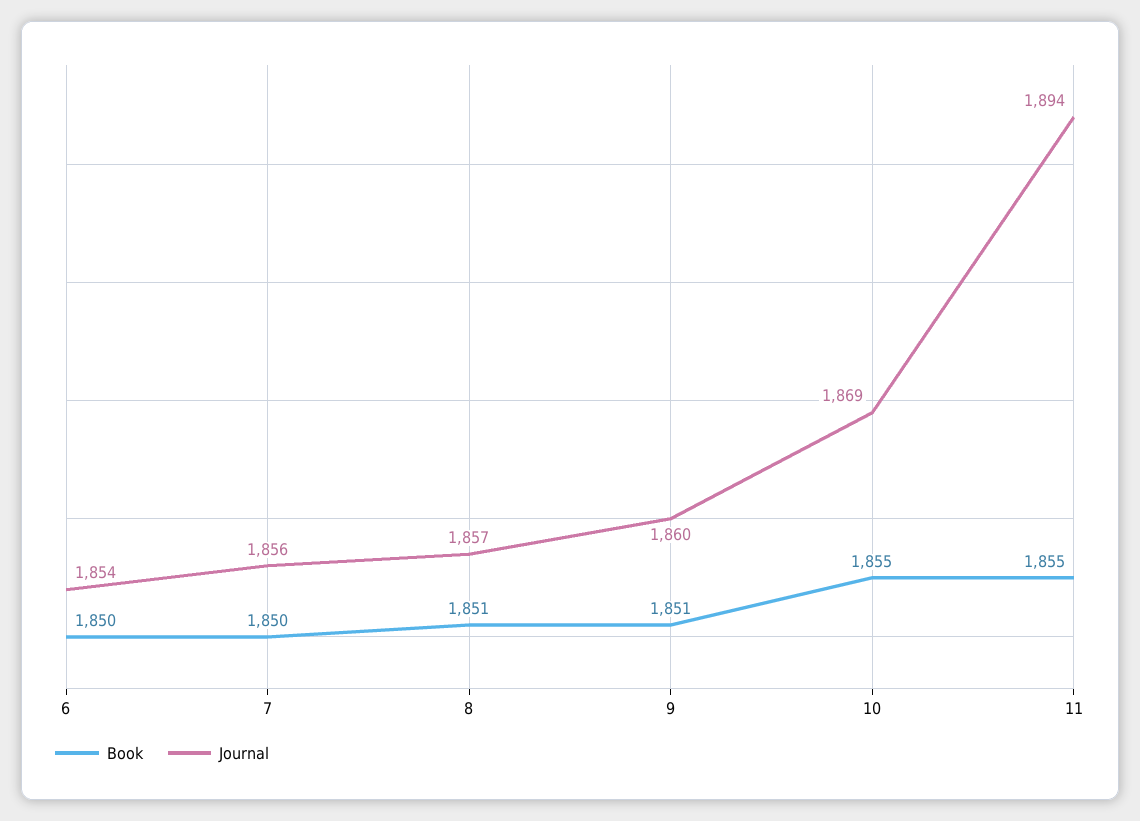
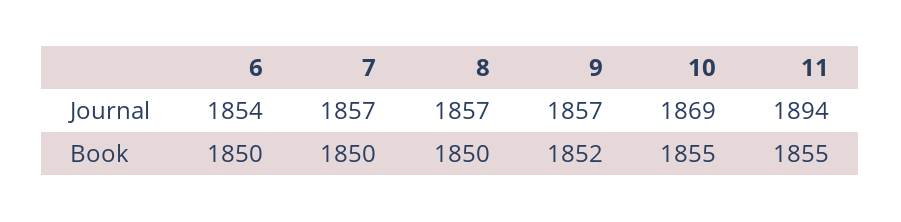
  {
    "Book": {
      "6": 1850,
      "7": 1850,
-     "8": 1851,
+     "8": 1850,
-     "9": 1851,
+     "9": 1852,
      "10": 1855,
      "11": 1855
    },
    "Journal": {
      "6": 1854,
-     "7": 1856,
+     "7": 1857,
      "8": 1857,
-     "9": 1860,
+     "9": 1857,
      "10": 1869,
      "11": 1894
    }
  }

